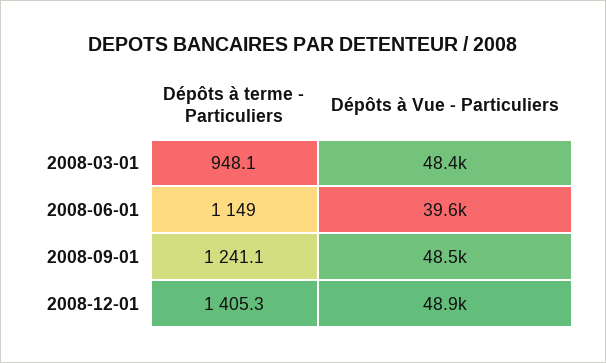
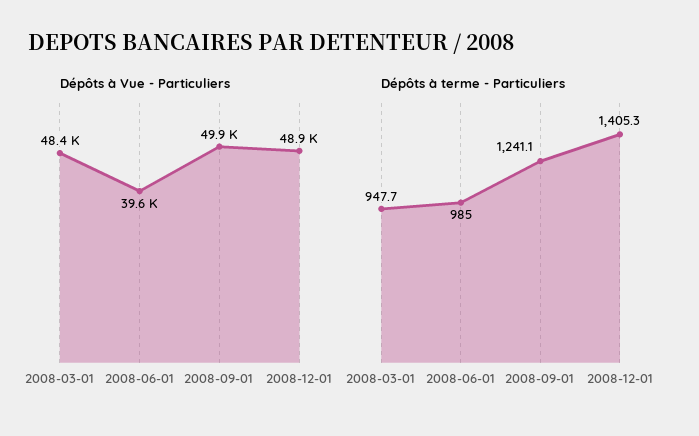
  {
    "Dépôts à terme - Particuliers": {
-     "2008-03-01": 948.1,
+     "2008-03-01": 947.7,
-     "2008-06-01": 1149,
+     "2008-06-01": 985,
      "2008-09-01": 1241.1,
      "2008-12-01": 1405.3
    },
    "Dépôts à Vue - Particuliers": {
      "2008-03-01": 48400,
      "2008-06-01": 39600,
-     "2008-09-01": 48500,
+     "2008-09-01": 49900,
      "2008-12-01": 48900
    }
  }

